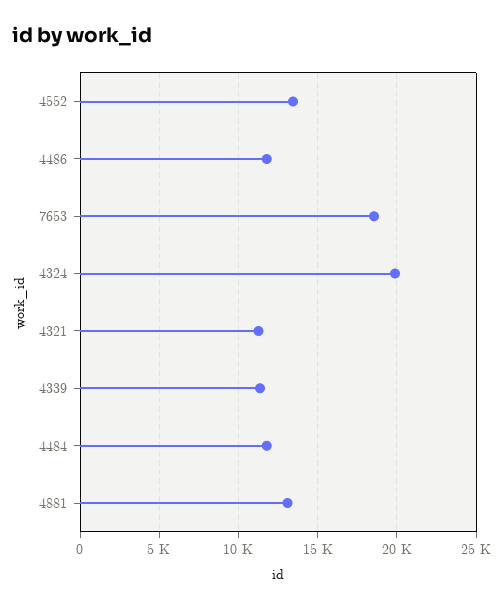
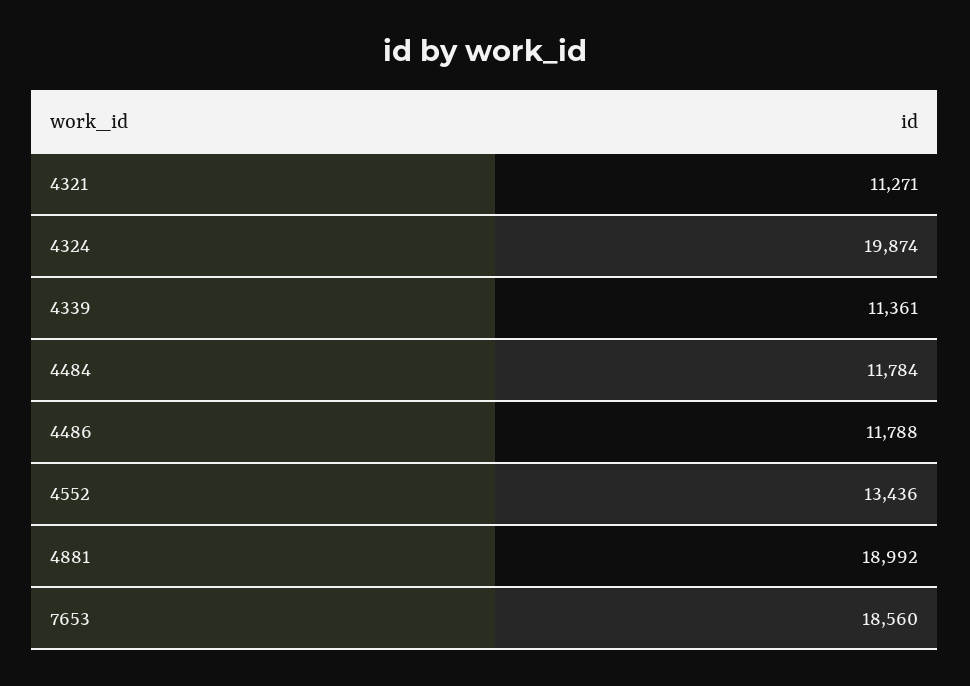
  {
    "4552": 13436,
    "4486": 11788,
    "7653": 18560,
    "4324": 19874,
    "4321": 11271,
    "4339": 11361,
    "4484": 11784,
-   "4881": 13000
+   "4881": 18992
  }

